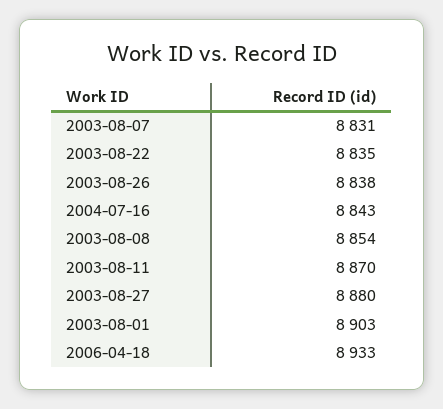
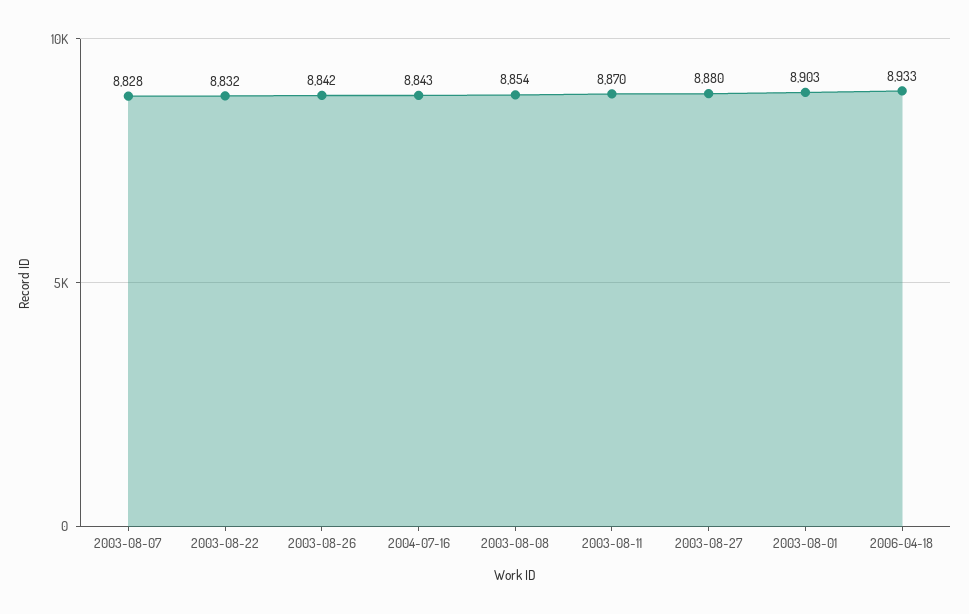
  {
-   "2003-08-07": 8831,
+   "2003-08-07": 8828,
-   "2003-08-22": 8835,
+   "2003-08-22": 8832,
-   "2003-08-26": 8838,
+   "2003-08-26": 8842,
    "2004-07-16": 8843,
    "2003-08-08": 8854,
    "2003-08-11": 8870,
    "2003-08-27": 8880,
    "2003-08-01": 8903,
    "2006-04-18": 8933
  }

